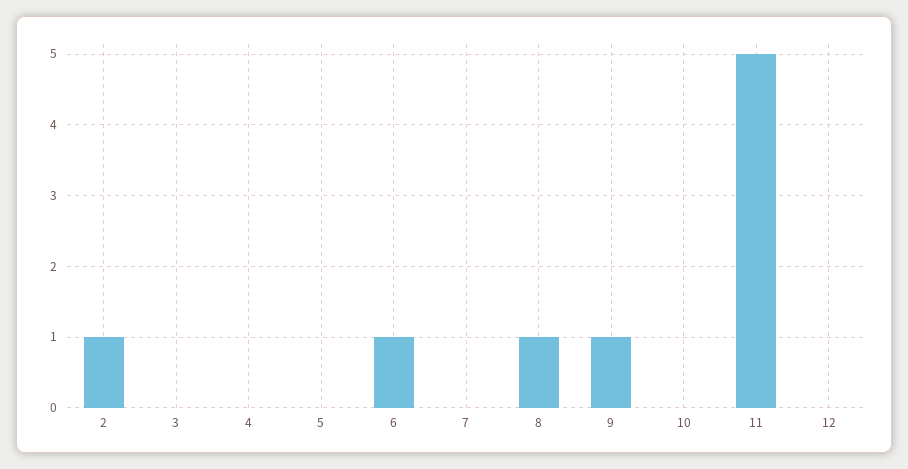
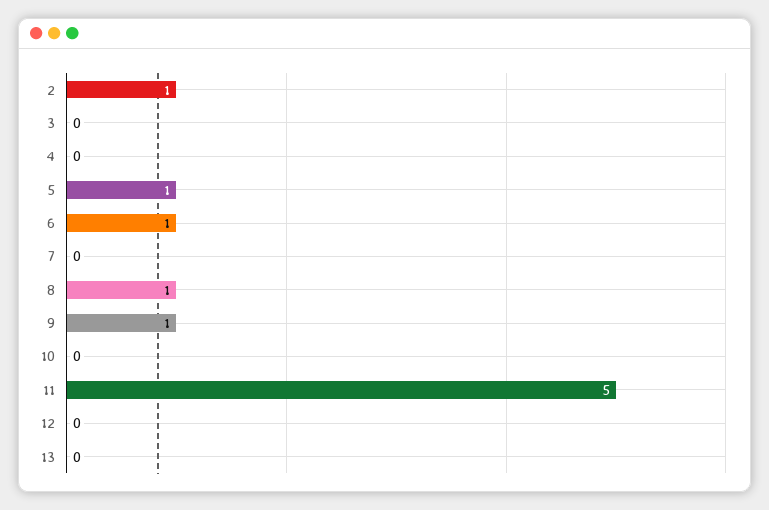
  {
    "2": 1,
    "3": 0,
    "4": 0,
-   "5": 0,
+   "5": 1,
    "6": 1,
    "7": 0,
    "8": 1,
    "9": 1,
    "10": 0,
    "11": 5,
-   "12": 0
+   "12": 0,
+   "13": 0
  }

